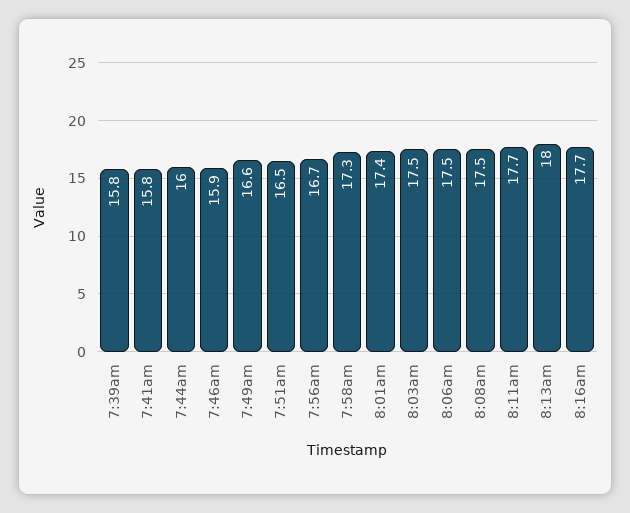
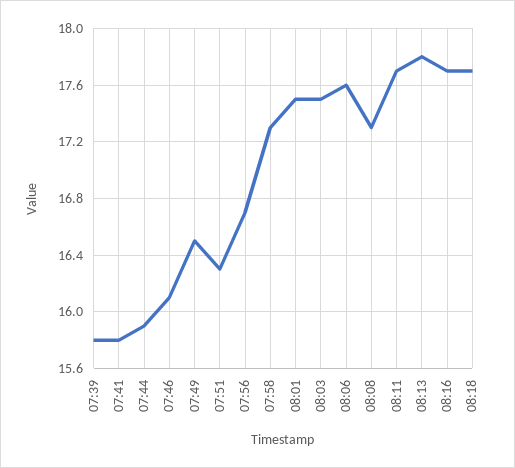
  {
    "7:39am": 15.8,
    "7:41am": 15.8,
-   "7:44am": 16,
+   "7:44am": 15.9,
-   "7:46am": 15.9,
+   "7:46am": 16.1,
-   "7:49am": 16.6,
+   "7:49am": 16.5,
-   "7:51am": 16.5,
+   "7:51am": 16.3,
    "7:56am": 16.7,
    "7:58am": 17.3,
-   "8:01am": 17.4,
+   "8:01am": 17.5,
    "8:03am": 17.5,
-   "8:06am": 17.5,
+   "8:06am": 17.6,
-   "8:08am": 17.5,
+   "8:08am": 17.3,
    "8:11am": 17.7,
-   "8:13am": 18,
+   "8:13am": 17.8,
-   "8:16am": 17.7
+   "8:16am": 17.7,
+   "08:18": 17.7
  }

